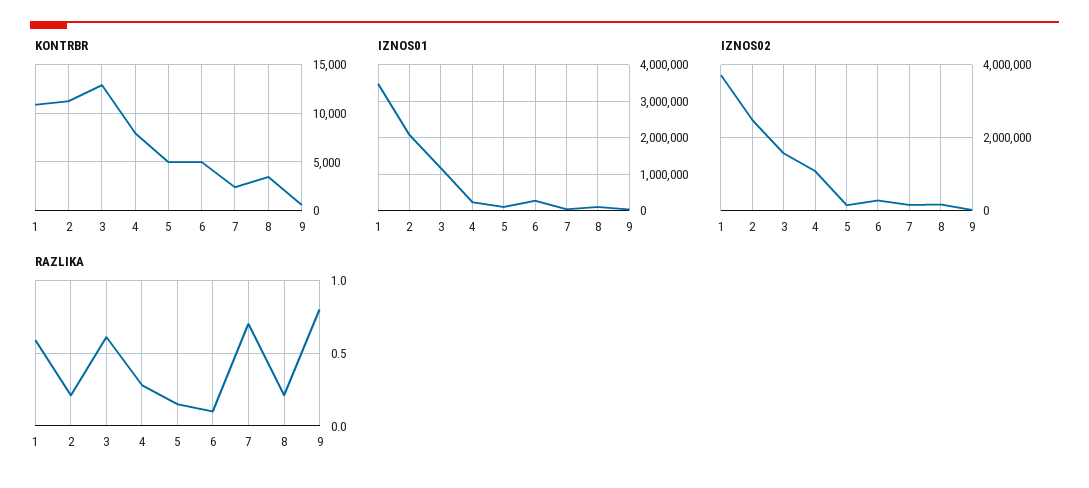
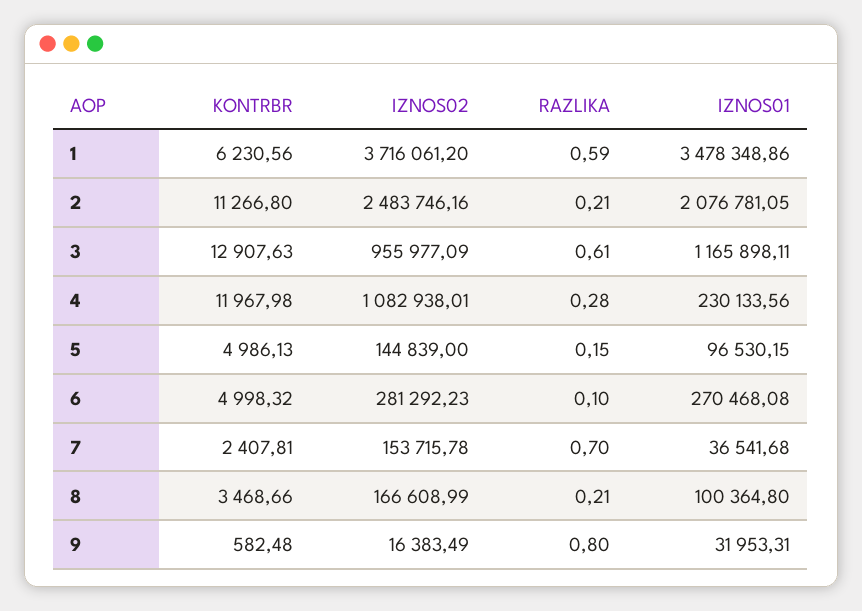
  {
    "KONTRBR": {
-     "1": 11000,
+     "1": 6230.56,
      "2": 11266.8,
      "3": 12907.63,
-     "4": 8000,
+     "4": 11967.98,
      "5": 4986.13,
      "6": 4998.32,
      "7": 2407.81,
      "8": 3468.66,
      "9": 582.48
    },
    "IZNOS01": {
      "1": 3478348.86,
      "2": 2076781.05,
      "3": 1165898.11,
      "4": 230133.56,
      "5": 96530.15,
      "6": 270468.08,
      "7": 36541.68,
      "8": 100364.8,
      "9": 31953.31
    },
    "IZNOS02": {
      "1": 3716061.2,
      "2": 2483746.16,
-     "3": 1600000,
+     "3": 955977.09,
      "4": 1082938.01,
      "5": 144839,
      "6": 281292.23,
      "7": 153715.78,
      "8": 166608.99,
      "9": 16383.49
    },
    "RAZLIKA": {
      "1": 0.59,
      "2": 0.21,
      "3": 0.61,
      "4": 0.28,
      "5": 0.15,
      "6": 0.1,
      "7": 0.7,
      "8": 0.21,
      "9": 0.8
    }
  }

